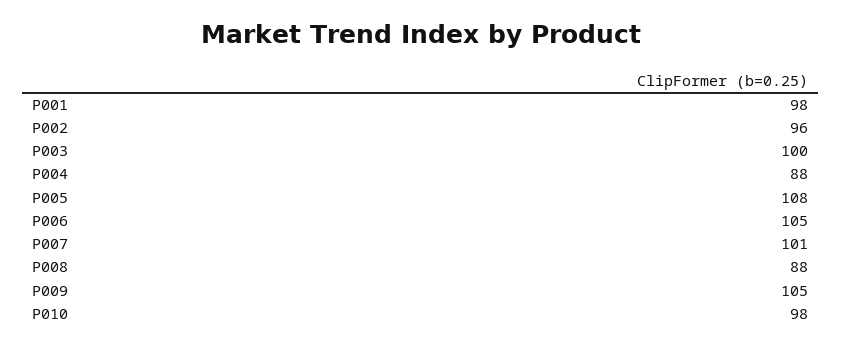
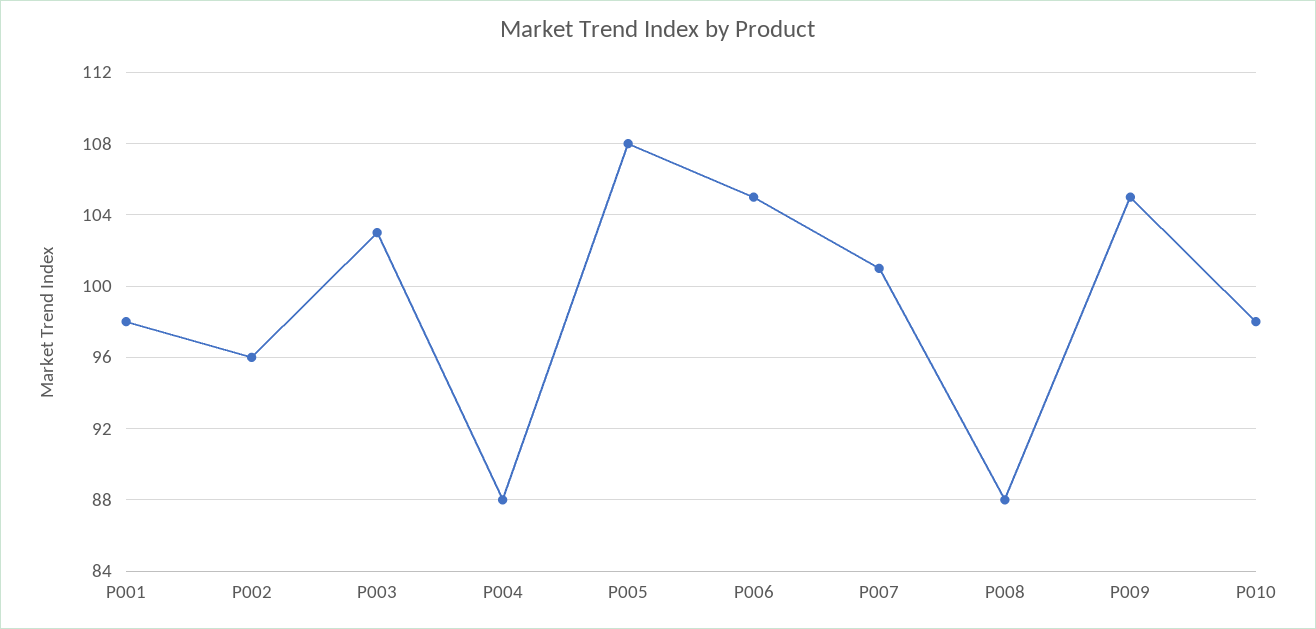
  {
    "P001": 98,
    "P002": 96,
-   "P003": 100,
+   "P003": 103,
    "P004": 88,
    "P005": 108,
    "P006": 105,
    "P007": 101,
    "P008": 88,
    "P009": 105,
    "P010": 98
  }

